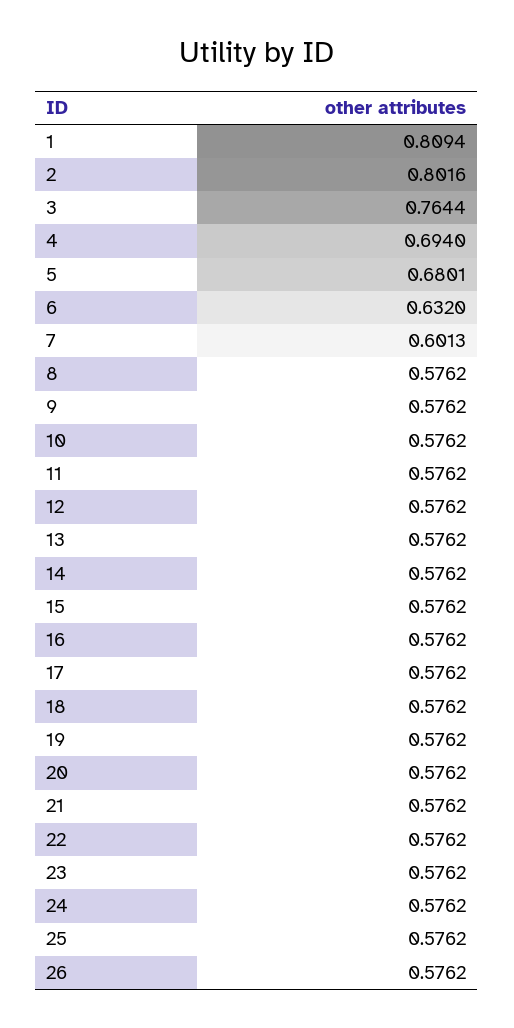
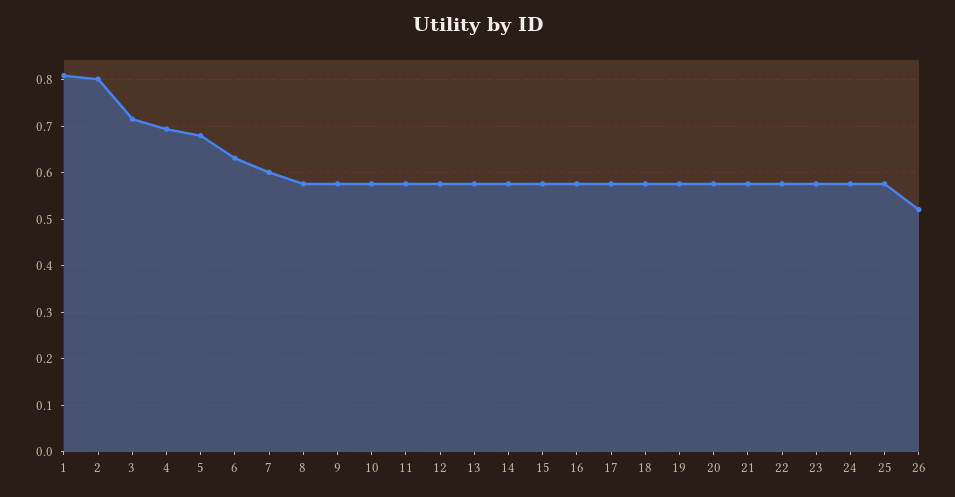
  {
    "1": 0.8094,
    "2": 0.8016,
-   "3": 0.7644,
+   "3": 0.72,
    "4": 0.694,
    "5": 0.6801,
    "6": 0.632,
    "7": 0.6013,
    "8": 0.5762,
    "9": 0.5762,
    "10": 0.5762,
    "11": 0.5762,
    "12": 0.5762,
    "13": 0.5762,
    "14": 0.5762,
    "15": 0.5762,
    "16": 0.5762,
    "17": 0.5762,
    "18": 0.5762,
    "19": 0.5762,
    "20": 0.5762,
    "21": 0.5762,
    "22": 0.5762,
    "23": 0.5762,
    "24": 0.5762,
    "25": 0.5762,
-   "26": 0.5762
+   "26": 0.52
  }

